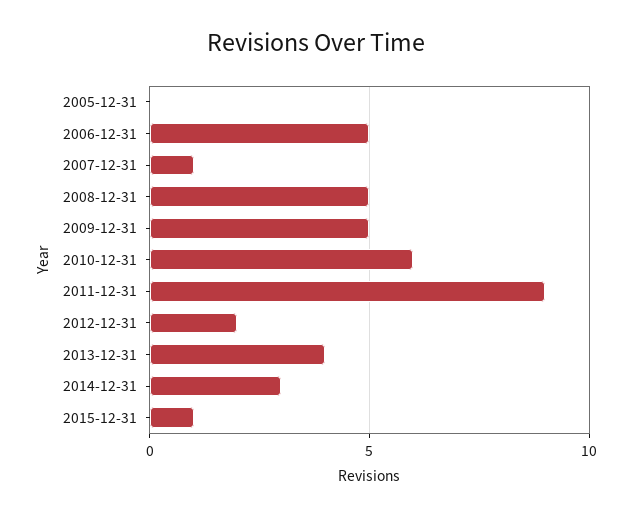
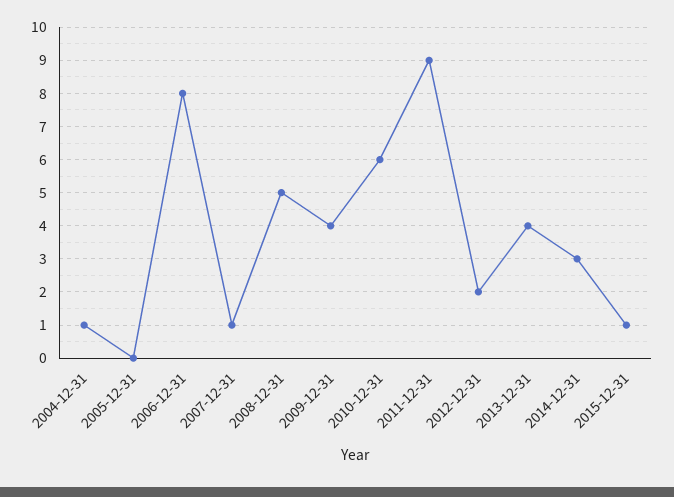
  {
    "2005-12-31": 0,
-   "2006-12-31": 5,
+   "2006-12-31": 8,
    "2007-12-31": 1,
    "2008-12-31": 5,
-   "2009-12-31": 5,
+   "2009-12-31": 4,
    "2010-12-31": 6,
    "2011-12-31": 9,
    "2012-12-31": 2,
    "2013-12-31": 4,
    "2014-12-31": 3,
-   "2015-12-31": 1
+   "2015-12-31": 1,
+   "2004-12-31": 1
  }

